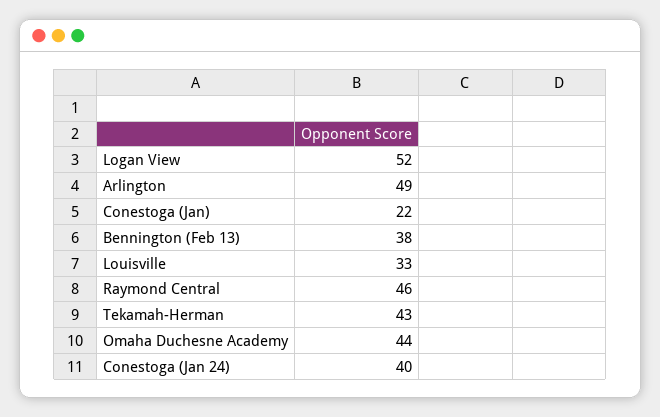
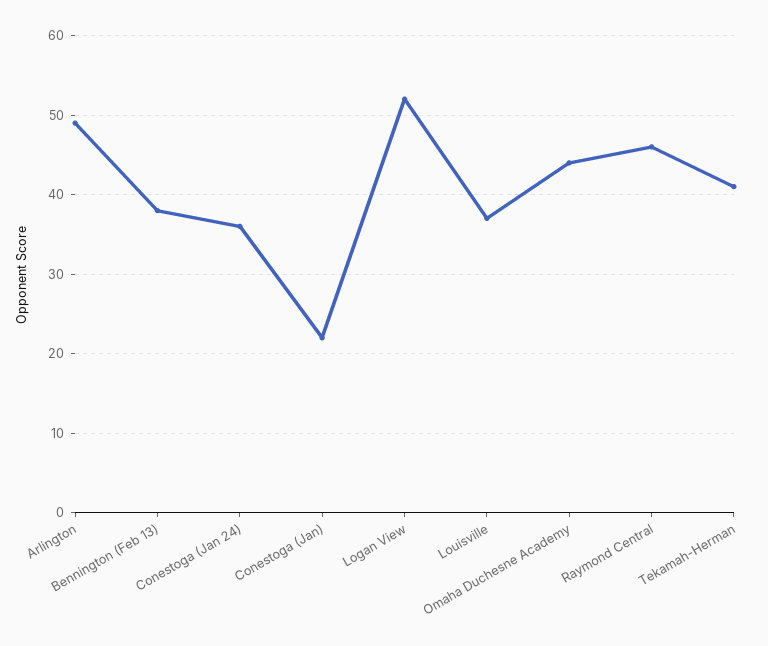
  {
    "Logan View": 52,
    "Arlington": 49,
    "Conestoga (Jan)": 22,
    "Bennington (Feb 13)": 38,
-   "Louisville": 33,
+   "Louisville": 37,
    "Raymond Central": 46,
-   "Tekamah-Herman": 43,
+   "Tekamah-Herman": 41,
    "Omaha Duchesne Academy": 44,
-   "Conestoga (Jan 24)": 40
+   "Conestoga (Jan 24)": 36
  }

